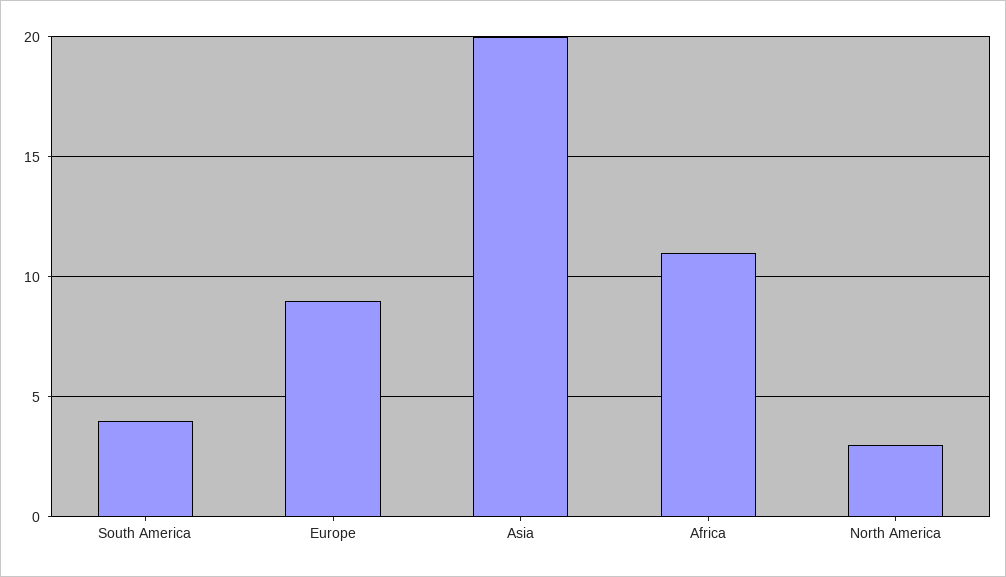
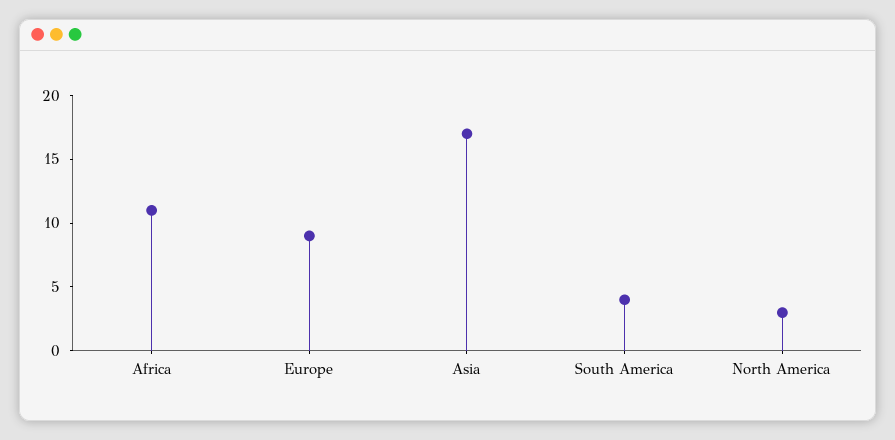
  {
    "South America": 4,
    "Europe": 9,
-   "Asia": 20,
+   "Asia": 17,
    "Africa": 11,
    "North America": 3
  }

